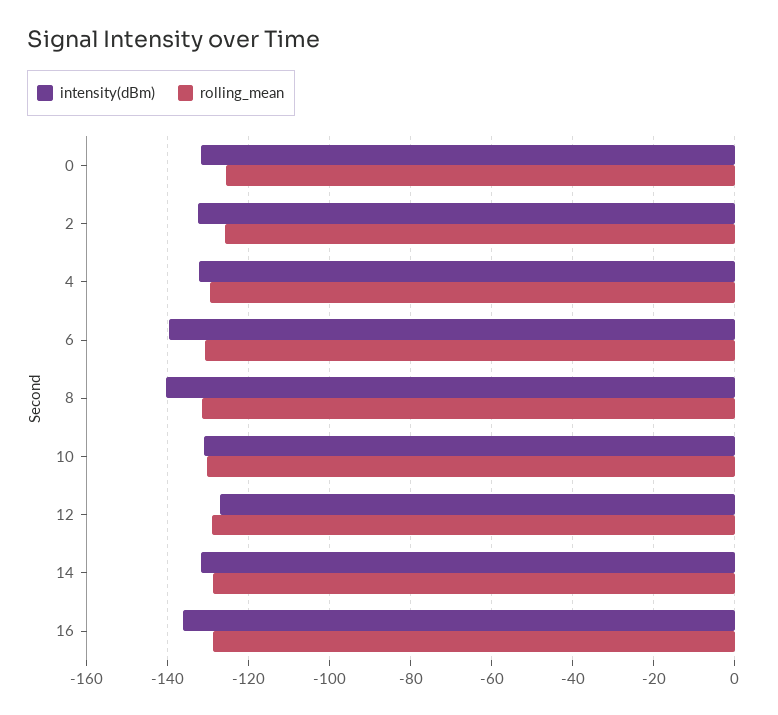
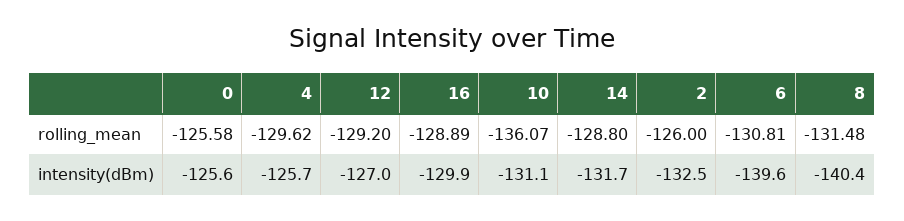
  {
    "intensity(dBm)": {
-     "0": -132,
+     "0": -125.6,
      "2": -132.5,
-     "4": -132,
+     "4": -125.7,
      "6": -139.6,
      "8": -140.4,
      "10": -131.1,
      "12": -127,
      "14": -131.7,
-     "16": -136
+     "16": -129.9
    },
    "rolling_mean": {
      "0": -125.58,
      "2": -126,
      "4": -129.62,
      "6": -130.81,
      "8": -131.48,
-     "10": -130,
+     "10": -136.07,
      "12": -129.2,
      "14": -128.8,
      "16": -128.89
    }
  }

